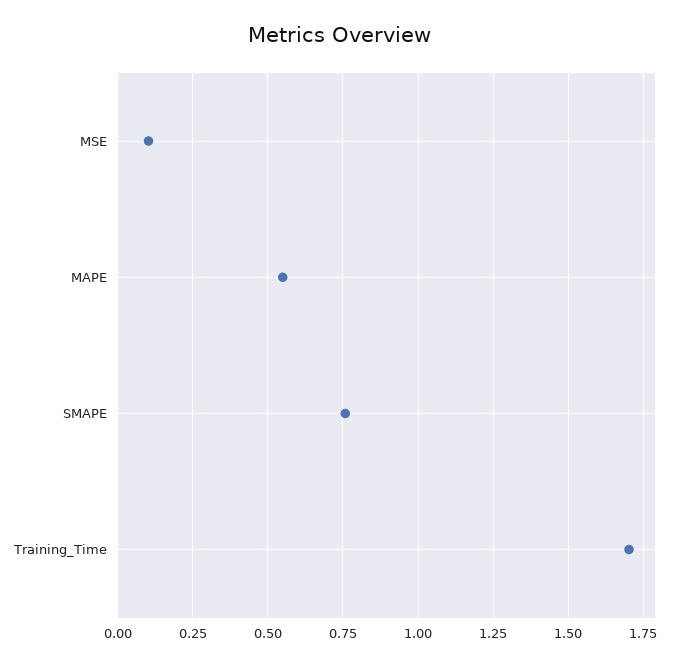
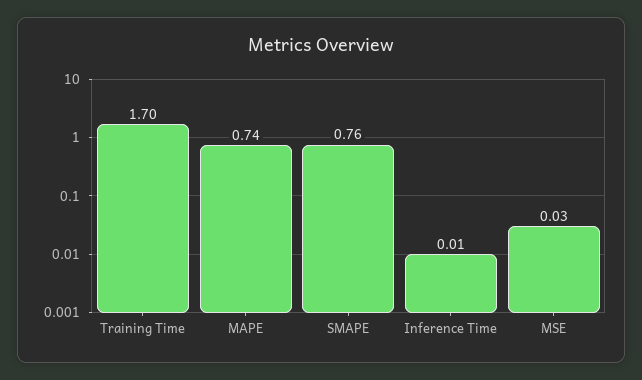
  {
-   "MSE": 0.1,
+   "MSE": 0.03,
-   "MAPE": 0.55,
+   "MAPE": 0.74,
    "SMAPE": 0.76,
-   "Training_Time": 1.7
+   "Training_Time": 1.7,
+   "Inference Time": 0.01
  }

